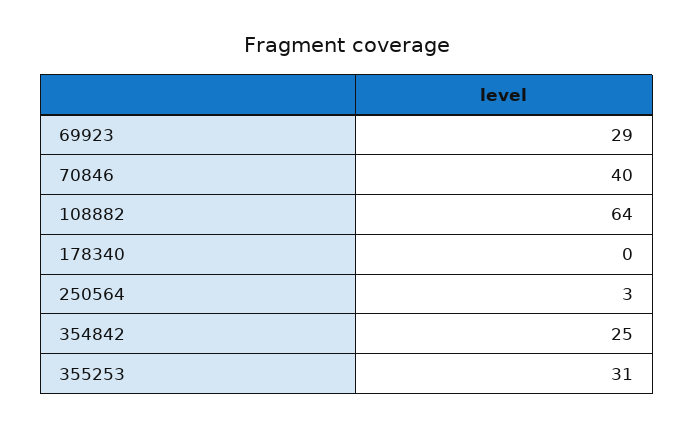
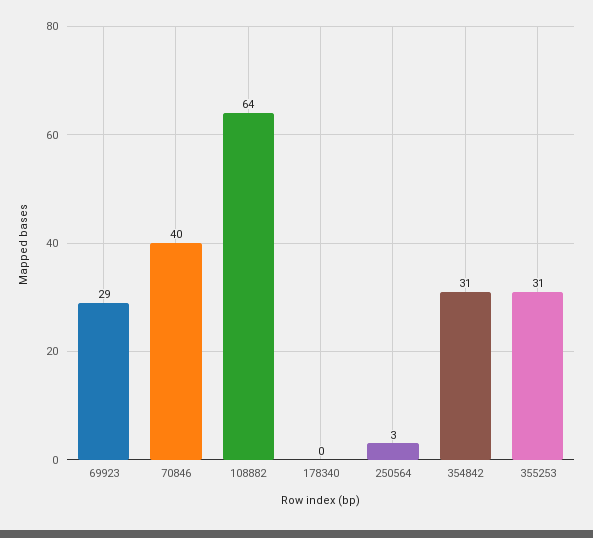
  {
    "69923": 29,
    "70846": 40,
    "108882": 64,
    "178340": 0,
    "250564": 3,
-   "354842": 25,
+   "354842": 31,
    "355253": 31
  }

